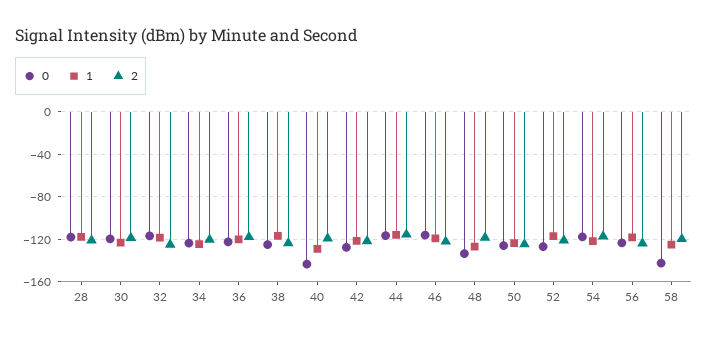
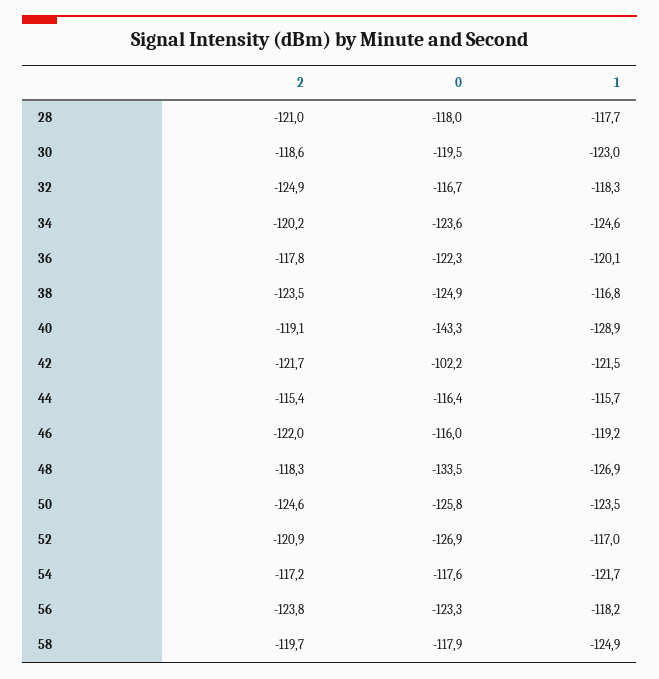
  {
    "0": {
      "28": -118,
      "30": -119.5,
      "32": -116.7,
      "34": -123.6,
      "36": -122.3,
      "38": -124.9,
      "40": -143.3,
-     "42": -130,
+     "42": -102.2,
      "44": -116.4,
      "46": -116,
      "48": -133.5,
      "50": -125.8,
      "52": -126.9,
      "54": -117.6,
      "56": -123.3,
-     "58": -140
+     "58": -117.9
    },
    "1": {
      "28": -117.7,
      "30": -123,
      "32": -118.3,
      "34": -124.6,
      "36": -120.1,
      "38": -116.8,
      "40": -128.9,
      "42": -121.5,
      "44": -115.7,
      "46": -119.2,
      "48": -126.9,
      "50": -123.5,
      "52": -117,
      "54": -121.7,
      "56": -118.2,
      "58": -124.9
    },
    "2": {
      "28": -121,
      "30": -118.6,
      "32": -124.9,
      "34": -120.2,
      "36": -117.8,
      "38": -123.5,
      "40": -119.1,
      "42": -121.7,
      "44": -115.4,
      "46": -122,
      "48": -118.3,
      "50": -124.6,
      "52": -120.9,
      "54": -117.2,
      "56": -123.8,
      "58": -119.7
    }
  }

